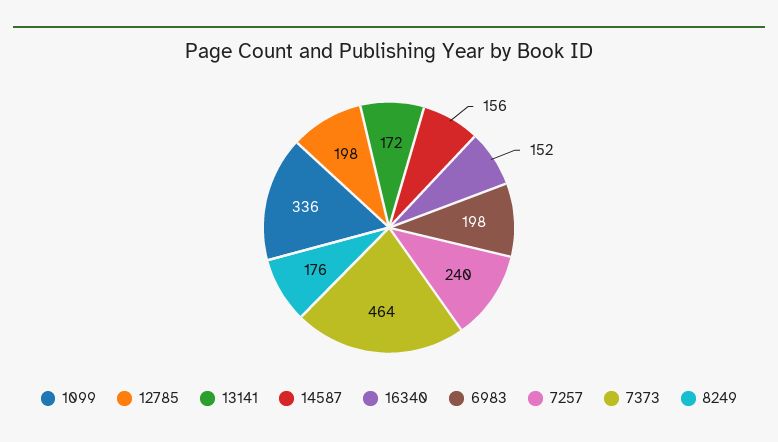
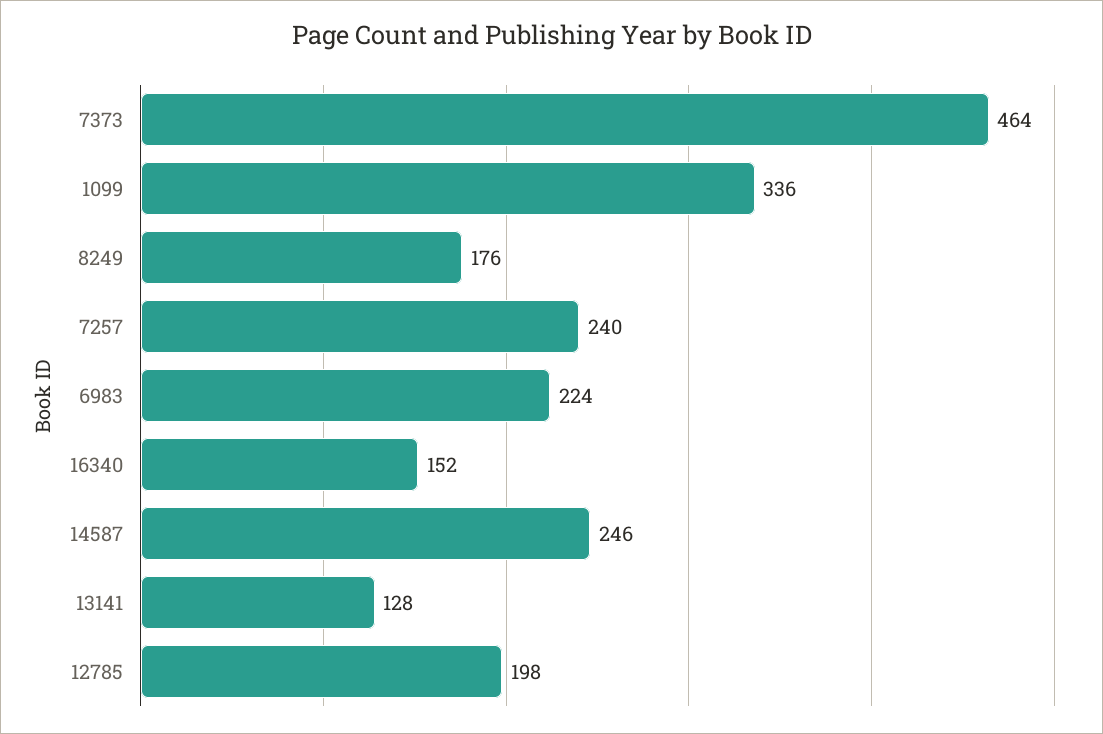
  {
    "1099": 336,
    "12785": 198,
-   "13141": 172,
+   "13141": 128,
-   "14587": 156,
+   "14587": 246,
    "16340": 152,
-   "6983": 198,
+   "6983": 224,
    "7257": 240,
    "7373": 464,
    "8249": 176
  }

